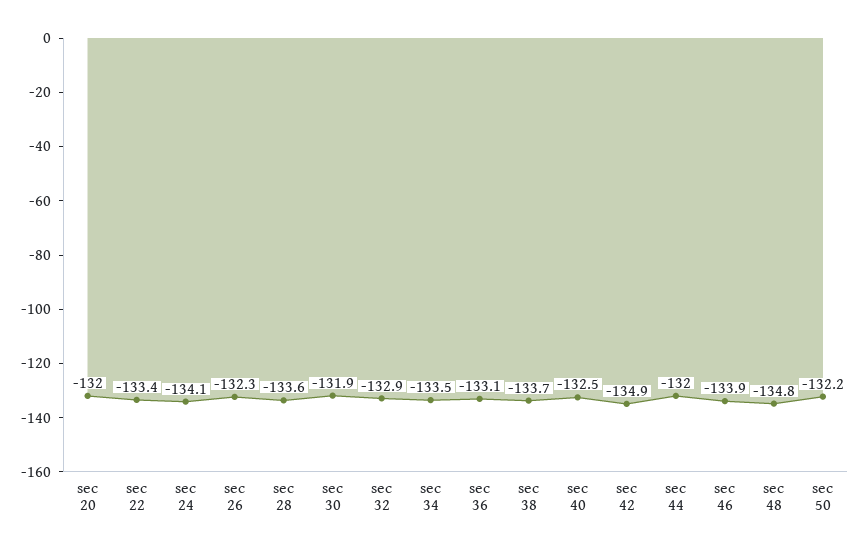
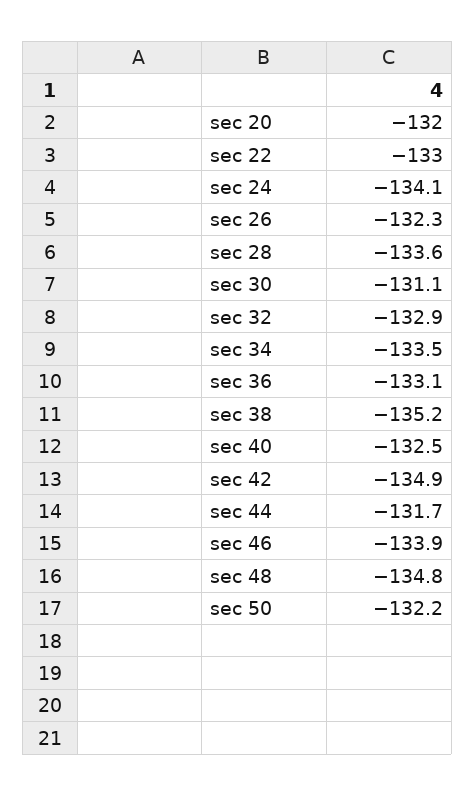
  {
    "sec 20": -132,
-   "sec 22": -133.4,
+   "sec 22": -133,
    "sec 24": -134.1,
    "sec 26": -132.3,
    "sec 28": -133.6,
-   "sec 30": -131.9,
+   "sec 30": -131.1,
    "sec 32": -132.9,
    "sec 34": -133.5,
    "sec 36": -133.1,
-   "sec 38": -133.7,
+   "sec 38": -135.2,
    "sec 40": -132.5,
    "sec 42": -134.9,
-   "sec 44": -132,
+   "sec 44": -131.7,
    "sec 46": -133.9,
    "sec 48": -134.8,
    "sec 50": -132.2
  }

